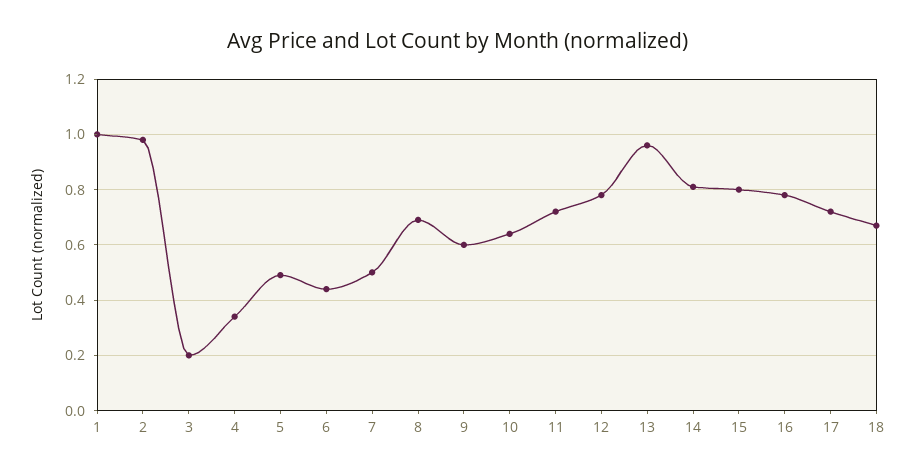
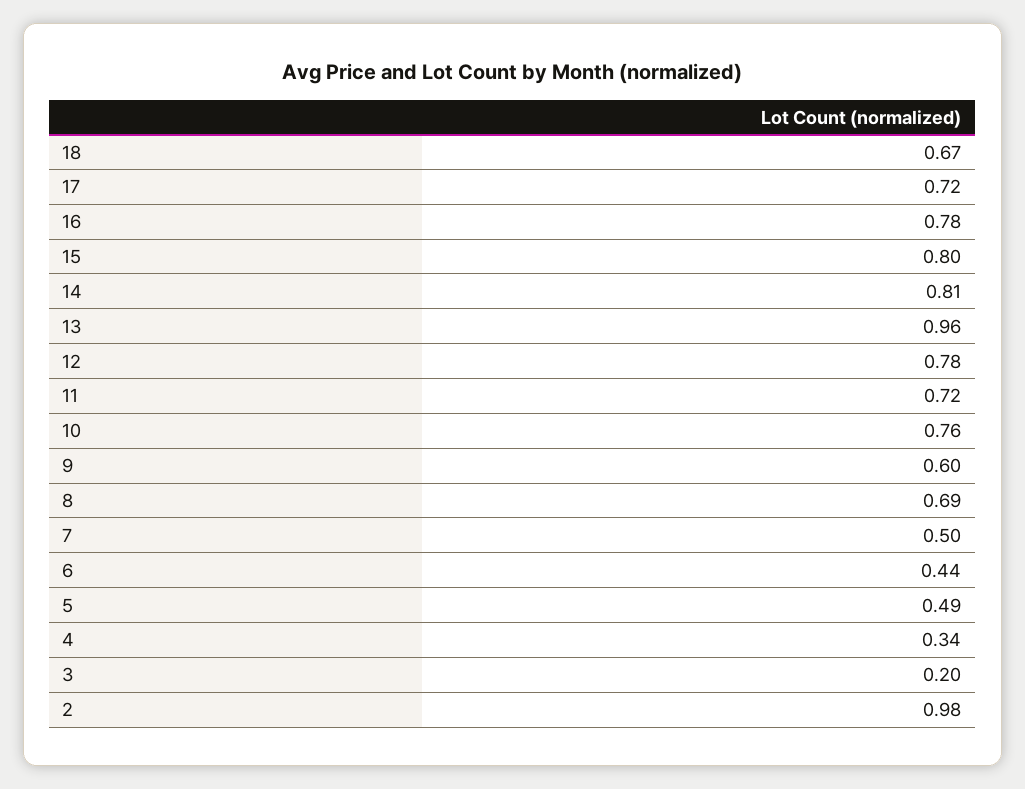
  {
-   "1": 1,
    "2": 0.98,
    "3": 0.2,
    "4": 0.34,
    "5": 0.49,
    "6": 0.44,
    "7": 0.5,
    "8": 0.69,
    "9": 0.6,
-   "10": 0.65,
+   "10": 0.76,
    "11": 0.72,
    "12": 0.78,
    "13": 0.96,
    "14": 0.81,
    "15": 0.8,
    "16": 0.78,
    "17": 0.72,
    "18": 0.67
  }

